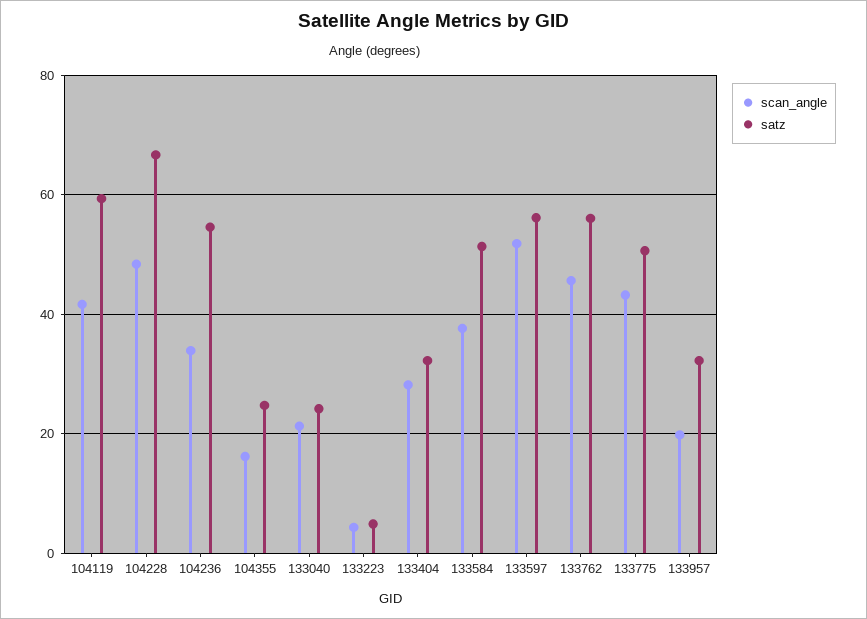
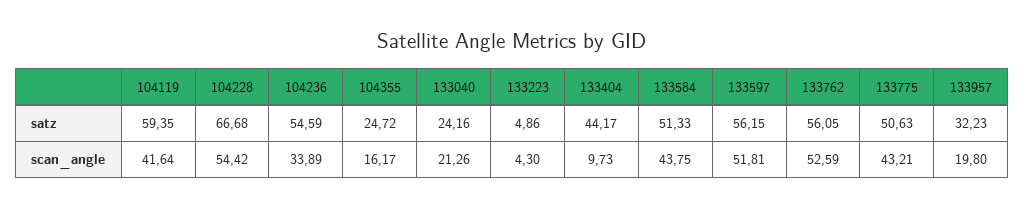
  {
    "scan_angle": {
      "104119": 41.64,
-     "104228": 48,
+     "104228": 54.42,
      "104236": 33.89,
      "104355": 16.17,
      "133040": 21.26,
      "133223": 4.3,
-     "133404": 28,
+     "133404": 9.73,
-     "133584": 38,
+     "133584": 43.75,
      "133597": 51.81,
-     "133762": 46,
+     "133762": 52.59,
      "133775": 43.21,
      "133957": 19.8
    },
    "satz": {
      "104119": 59.35,
      "104228": 66.68,
      "104236": 54.59,
      "104355": 24.72,
      "133040": 24.16,
      "133223": 4.86,
-     "133404": 32,
+     "133404": 44.17,
      "133584": 51.33,
      "133597": 56.15,
      "133762": 56.05,
      "133775": 50.63,
      "133957": 32.23
    }
  }

